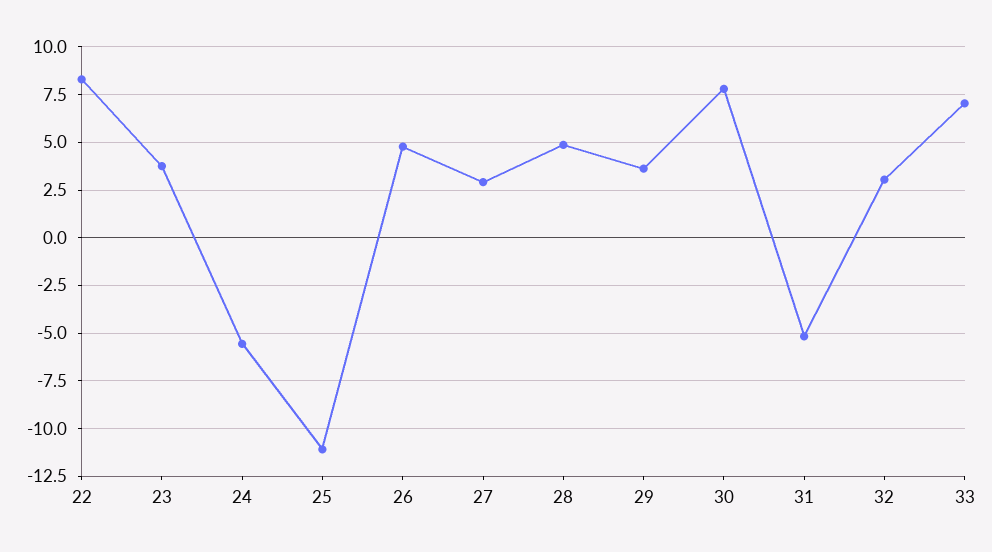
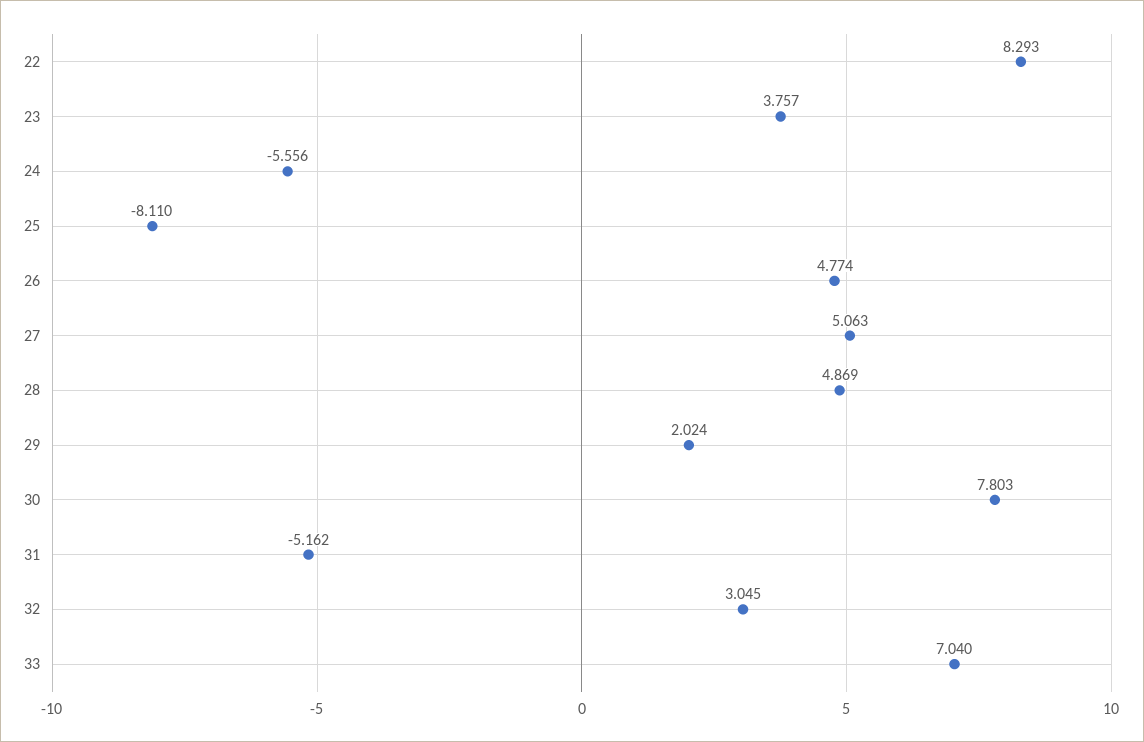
  {
    "22": 8.293,
    "23": 3.757,
    "24": -5.556,
-   "25": -11,
+   "25": -8.11,
    "26": 4.774,
-   "27": 3,
+   "27": 5.063,
    "28": 4.869,
-   "29": 3.5,
+   "29": 2.024,
    "30": 7.803,
    "31": -5.162,
    "32": 3.045,
    "33": 7.04
  }

